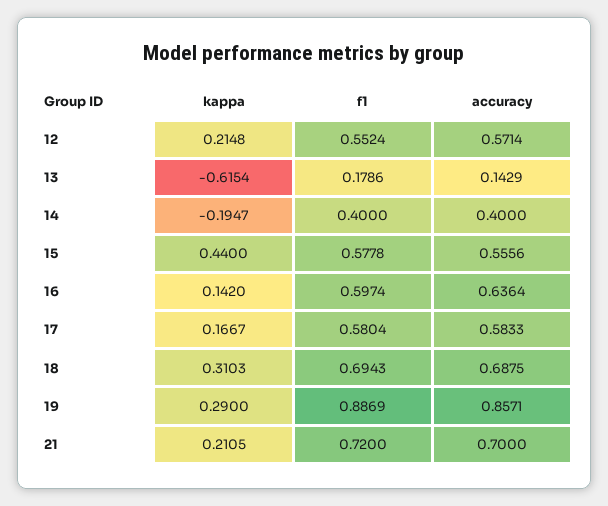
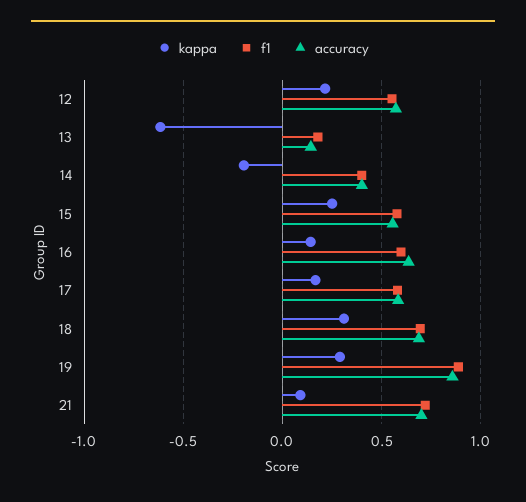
  {
    "kappa": {
      "12": 0.2148,
      "13": -0.6154,
      "14": -0.1947,
-     "15": 0.44,
+     "15": 0.25,
      "16": 0.142,
      "17": 0.1667,
      "18": 0.3103,
      "19": 0.29,
-     "21": 0.2105
+     "21": 0.1
    },
    "f1": {
      "12": 0.5524,
      "13": 0.1786,
      "14": 0.4,
      "15": 0.5778,
      "16": 0.5974,
      "17": 0.5804,
      "18": 0.6943,
      "19": 0.8869,
      "21": 0.72
    },
    "accuracy": {
      "12": 0.5714,
      "13": 0.1429,
      "14": 0.4,
      "15": 0.5556,
      "16": 0.6364,
      "17": 0.5833,
      "18": 0.6875,
      "19": 0.8571,
      "21": 0.7
    }
  }

